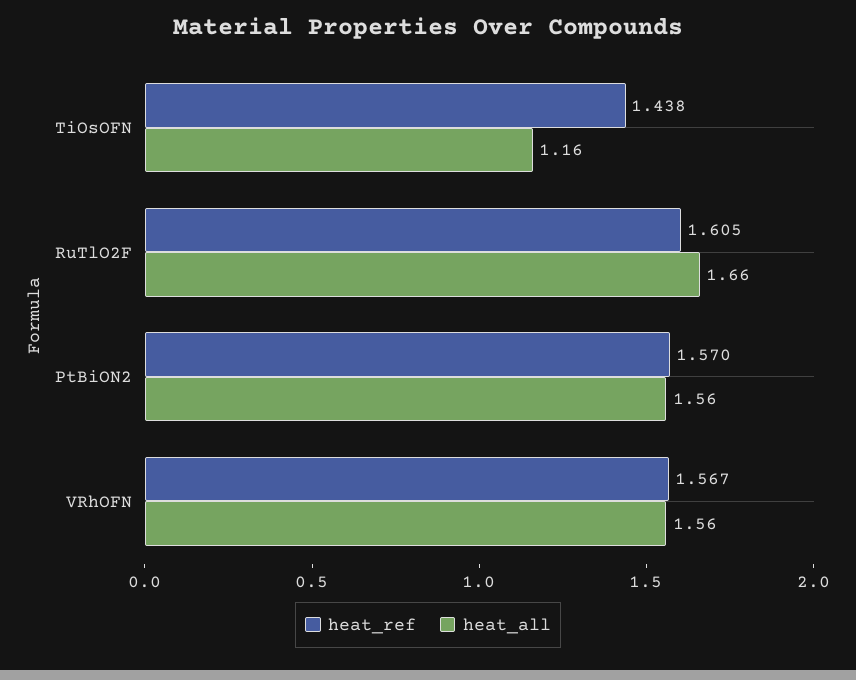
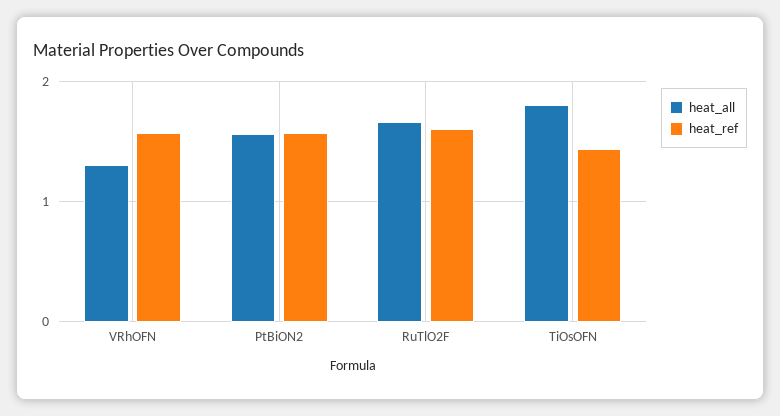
  {
    "heat_ref": {
      "TiOsOFN": 1.438,
      "RuTlO2F": 1.605,
      "PtBiON2": 1.57,
      "VRhOFN": 1.567
    },
    "heat_all": {
-     "TiOsOFN": 1.16,
+     "TiOsOFN": 1.8,
      "RuTlO2F": 1.66,
      "PtBiON2": 1.56,
-     "VRhOFN": 1.56
+     "VRhOFN": 1.3
    }
  }

